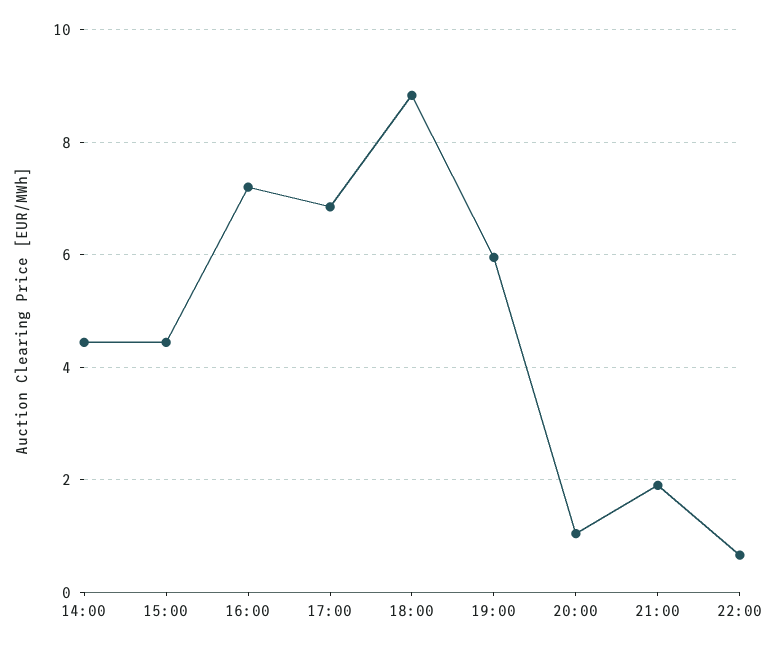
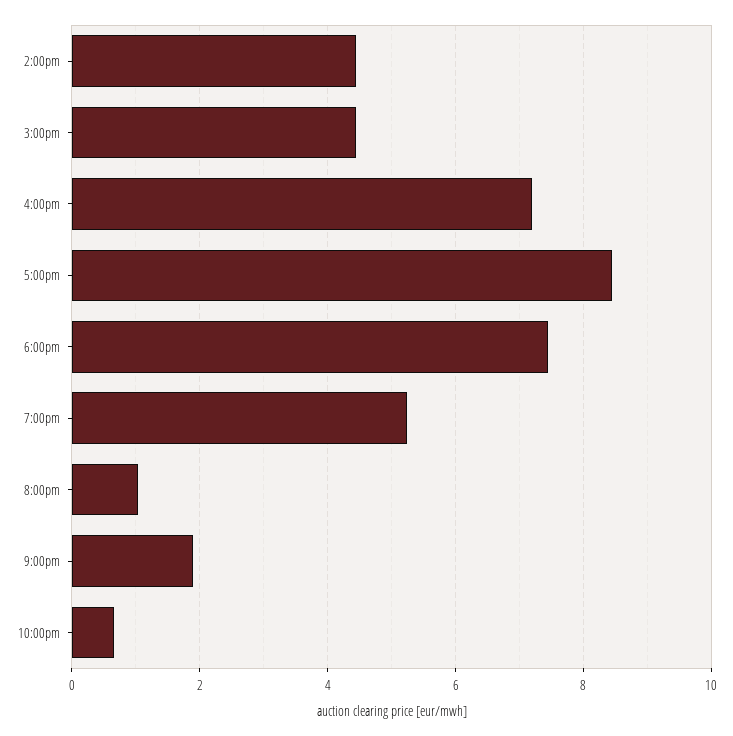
  {
    "14:00": 4.4,
    "15:00": 4.4,
    "16:00": 7.2,
-   "17:00": 6.8,
+   "17:00": 8.4,
-   "18:00": 8.8,
+   "18:00": 7.4,
-   "19:00": 6,
+   "19:00": 5.2,
    "20:00": 1,
    "21:00": 2,
    "22:00": 0.6
  }

